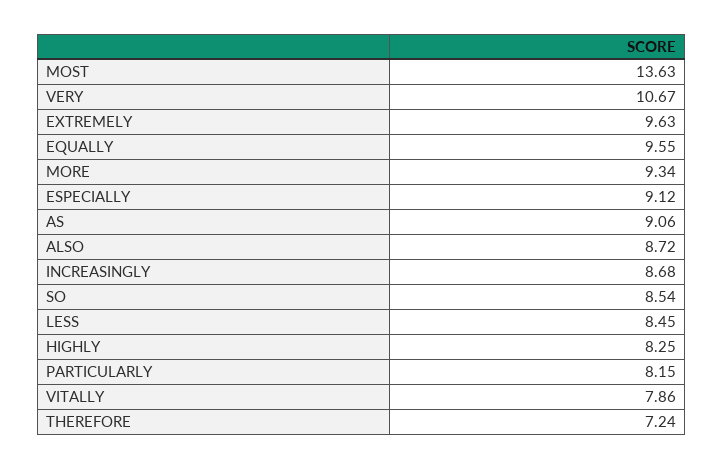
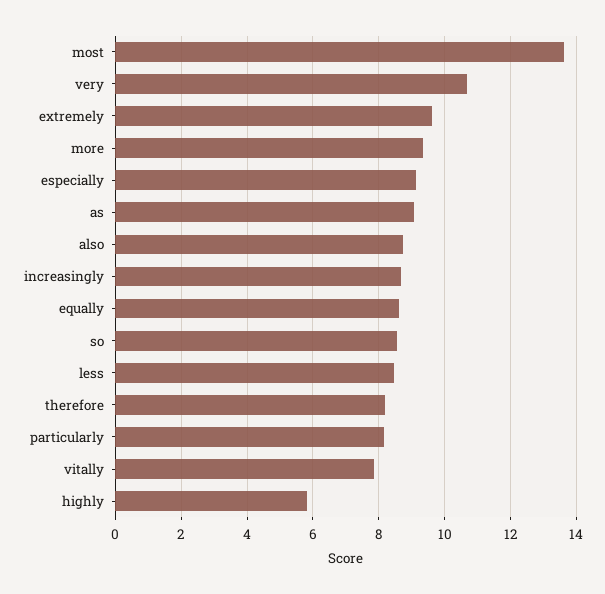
  {
    "MOST": 13.63,
    "VERY": 10.67,
    "EXTREMELY": 9.63,
-   "EQUALLY": 9.55,
+   "EQUALLY": 8.6,
    "MORE": 9.34,
    "ESPECIALLY": 9.12,
    "AS": 9.06,
    "ALSO": 8.72,
    "INCREASINGLY": 8.68,
    "SO": 8.54,
    "LESS": 8.45,
-   "HIGHLY": 8.25,
+   "HIGHLY": 5.8,
    "PARTICULARLY": 8.15,
    "VITALLY": 7.86,
-   "THEREFORE": 7.24
+   "THEREFORE": 8.2
  }

